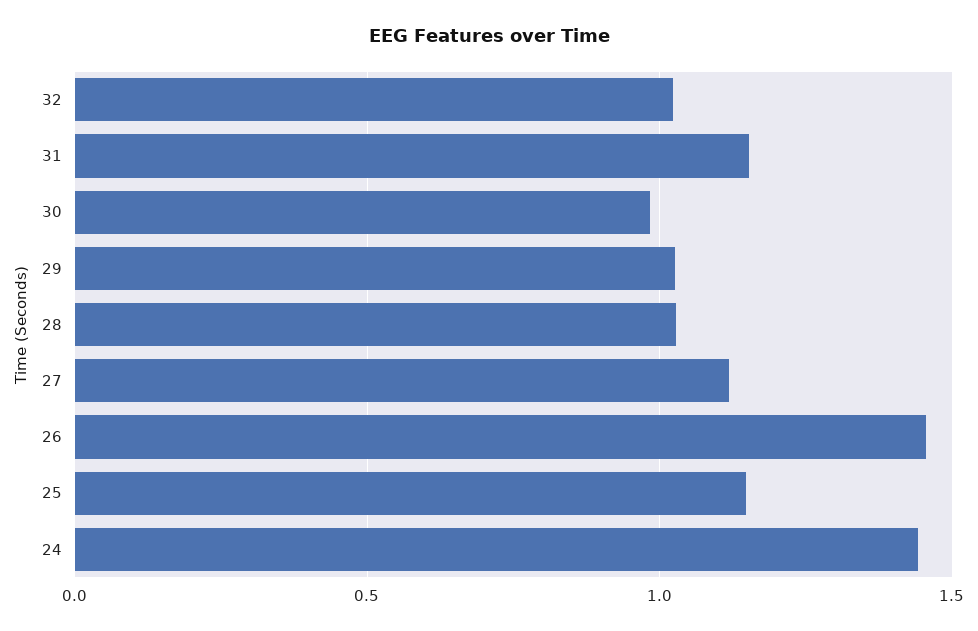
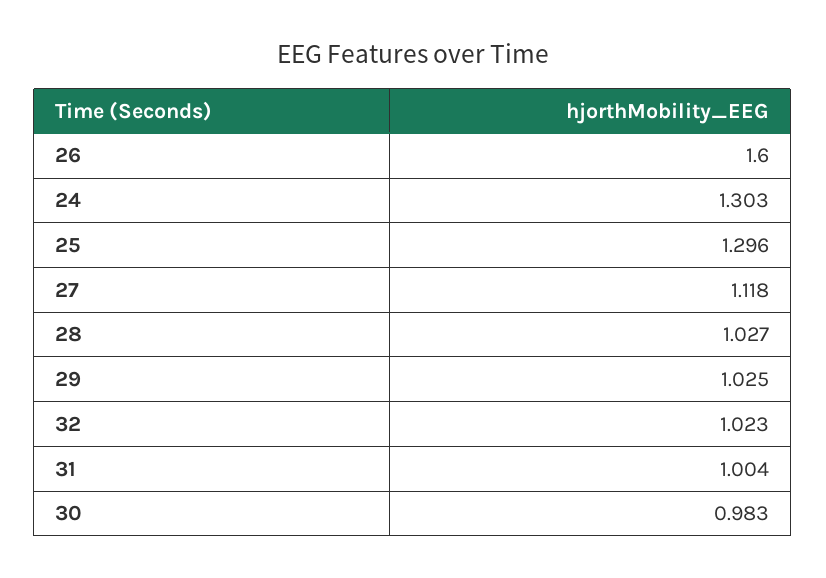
  {
    "32": 1.023,
-   "31": 1.15,
+   "31": 1.004,
    "30": 0.983,
    "29": 1.025,
    "28": 1.027,
    "27": 1.118,
-   "26": 1.45,
+   "26": 1.6,
-   "25": 1.15,
+   "25": 1.296,
-   "24": 1.45
+   "24": 1.303
  }

